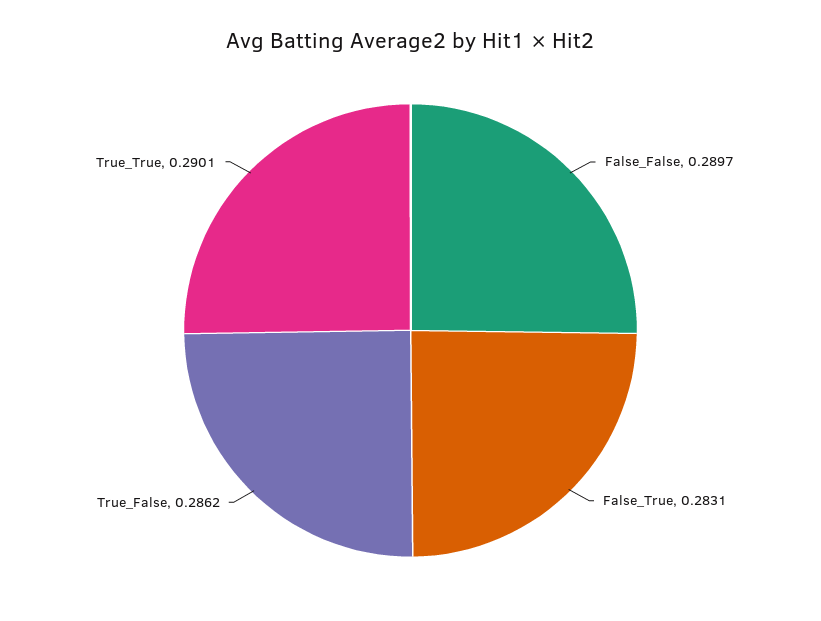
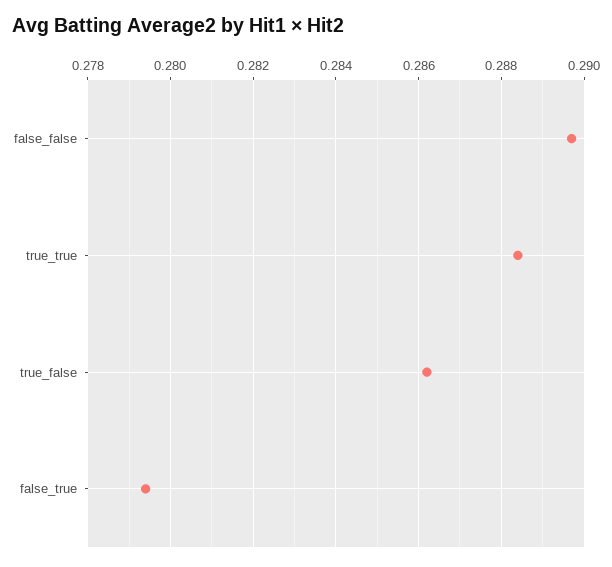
  {
    "False_False": 0.2897,
-   "False_True": 0.2831,
+   "False_True": 0.2795,
    "True_False": 0.2862,
-   "True_True": 0.2901
+   "True_True": 0.2885
  }

